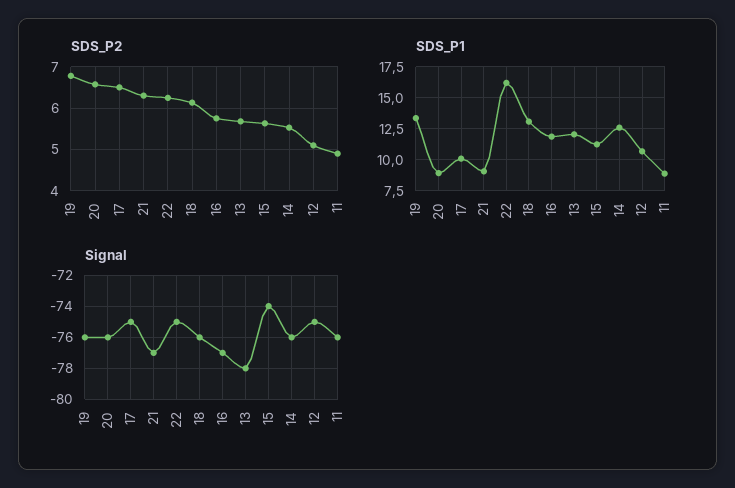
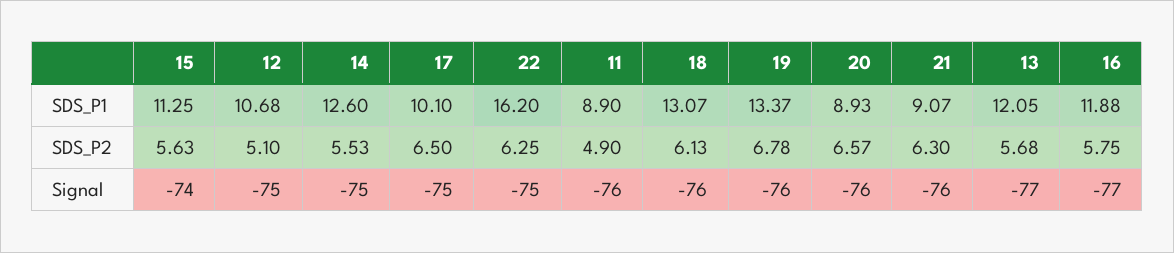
  {
    "SDS_P2": {
      "19": 6.78,
      "20": 6.57,
      "17": 6.5,
      "21": 6.3,
      "22": 6.25,
      "18": 6.13,
      "16": 5.75,
      "13": 5.68,
      "15": 5.63,
      "14": 5.53,
      "12": 5.1,
      "11": 4.9
    },
    "SDS_P1": {
      "19": 13.37,
      "20": 8.93,
      "17": 10.1,
      "21": 9.07,
      "22": 16.2,
      "18": 13.07,
      "16": 11.88,
      "13": 12.05,
      "15": 11.25,
      "14": 12.6,
      "12": 10.68,
      "11": 8.9
    },
    "Signal": {
      "19": -76,
      "20": -76,
      "17": -75,
-     "21": -77,
+     "21": -76,
      "22": -75,
      "18": -76,
      "16": -77,
-     "13": -78,
+     "13": -77,
      "15": -74,
-     "14": -76,
+     "14": -75,
      "12": -75,
      "11": -76
    }
  }

